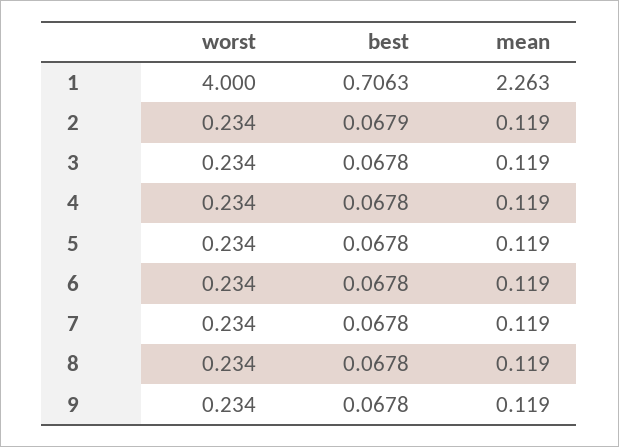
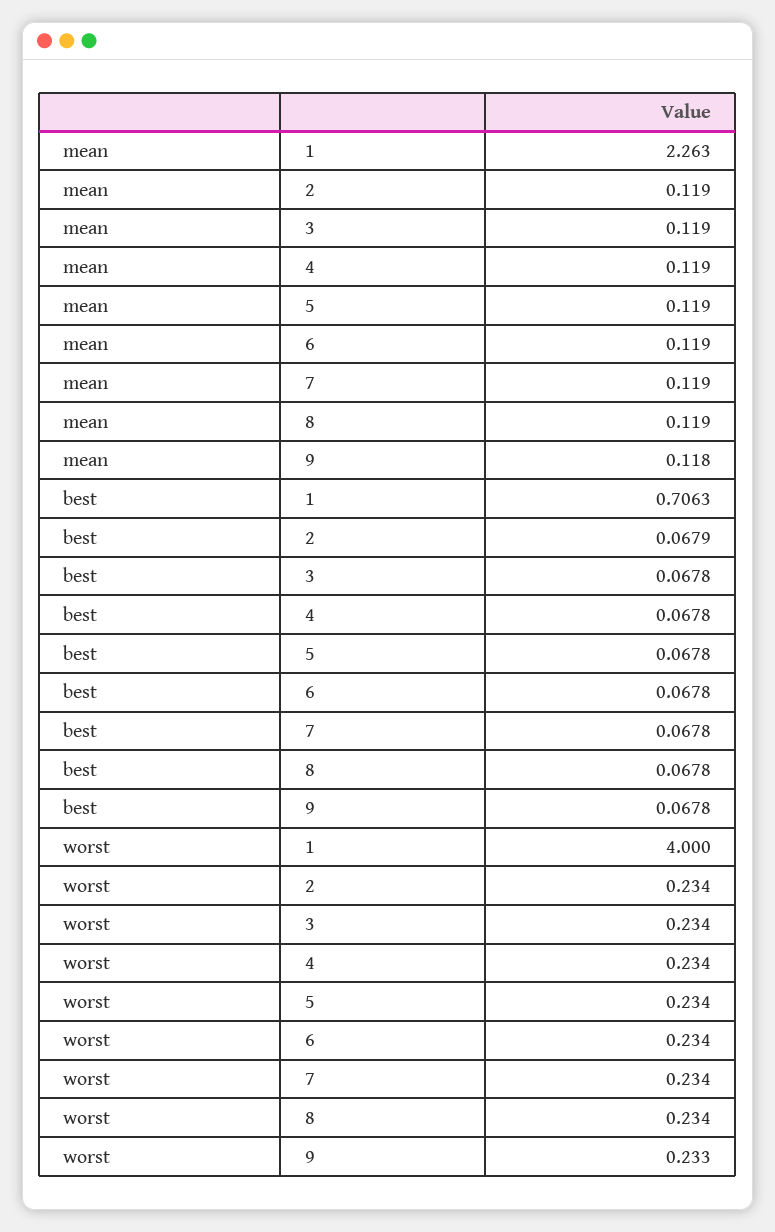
  {
    "worst": {
      "1": 4,
      "2": 0.234,
      "3": 0.234,
      "4": 0.234,
      "5": 0.234,
      "6": 0.234,
      "7": 0.234,
      "8": 0.234,
-     "9": 0.234
+     "9": 0.233
    },
    "best": {
      "1": 0.7063,
      "2": 0.0679,
      "3": 0.0678,
      "4": 0.0678,
      "5": 0.0678,
      "6": 0.0678,
      "7": 0.0678,
      "8": 0.0678,
      "9": 0.0678
    },
    "mean": {
      "1": 2.263,
      "2": 0.119,
      "3": 0.119,
      "4": 0.119,
      "5": 0.119,
      "6": 0.119,
      "7": 0.119,
      "8": 0.119,
-     "9": 0.119
+     "9": 0.118
    }
  }

